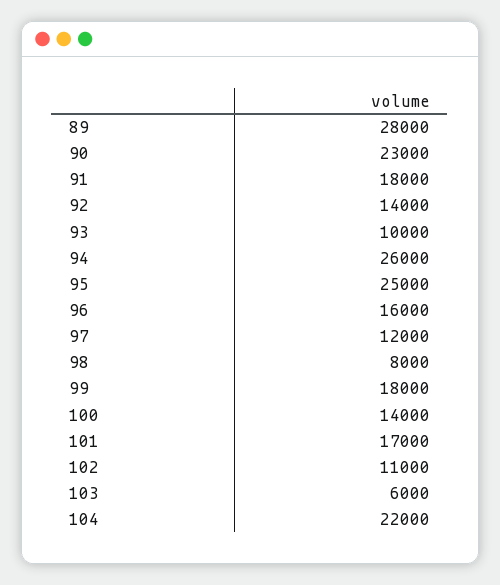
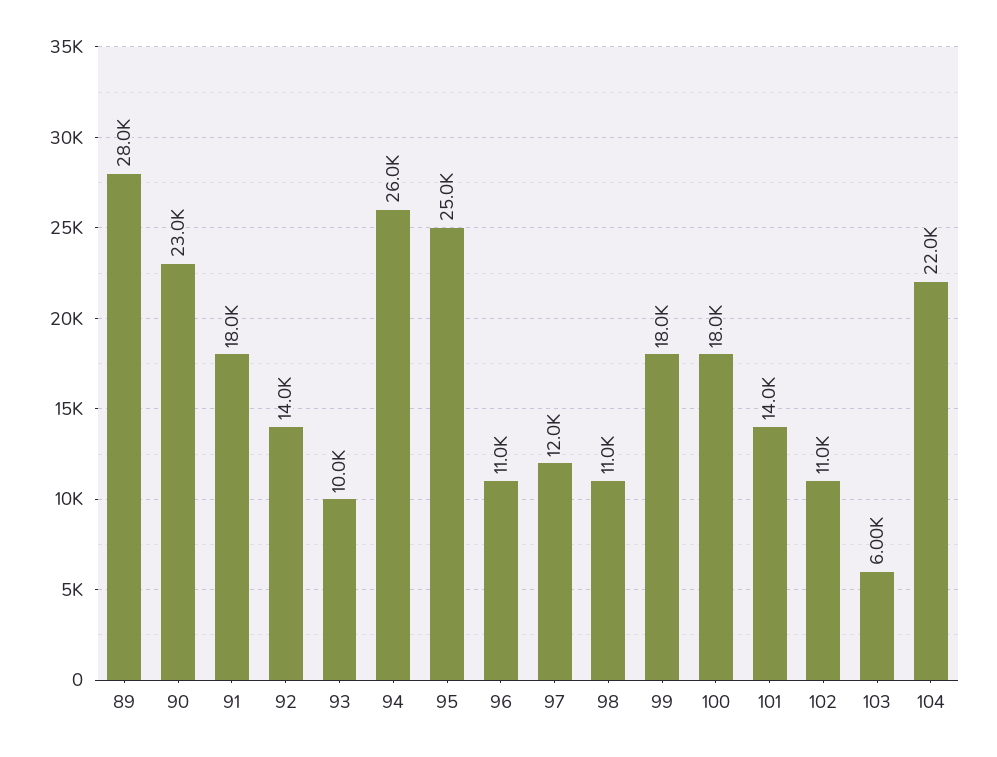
  {
    "89": 28000,
    "90": 23000,
    "91": 18000,
    "92": 14000,
    "93": 10000,
    "94": 26000,
    "95": 25000,
-   "96": 16000,
+   "96": 11000,
    "97": 12000,
-   "98": 8000,
+   "98": 11000,
    "99": 18000,
-   "100": 14000,
+   "100": 18000,
-   "101": 17000,
+   "101": 14000,
    "102": 11000,
    "103": 6000,
    "104": 22000
  }

